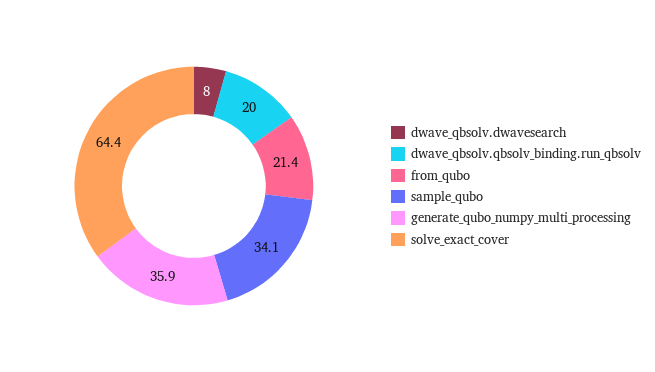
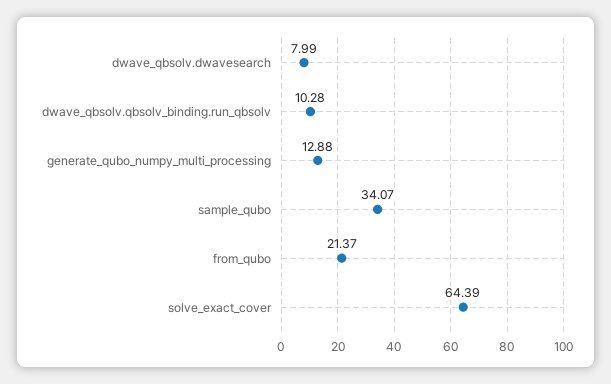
  {
    "dwave_qbsolv.dwavesearch": 7.99,
-   "dwave_qbsolv.qbsolv_binding.run_qbsolv": 20,
+   "dwave_qbsolv.qbsolv_binding.run_qbsolv": 10.28,
    "from_qubo": 21.37,
    "sample_qubo": 34.07,
-   "generate_qubo_numpy_multi_processing": 35.9,
+   "generate_qubo_numpy_multi_processing": 12.88,
    "solve_exact_cover": 64.39
  }

